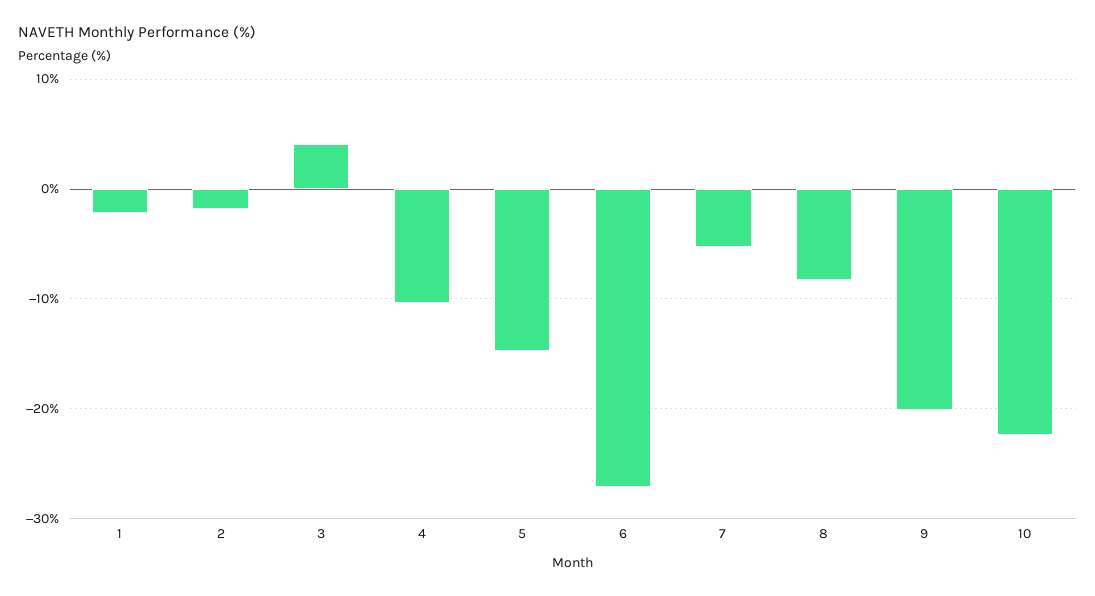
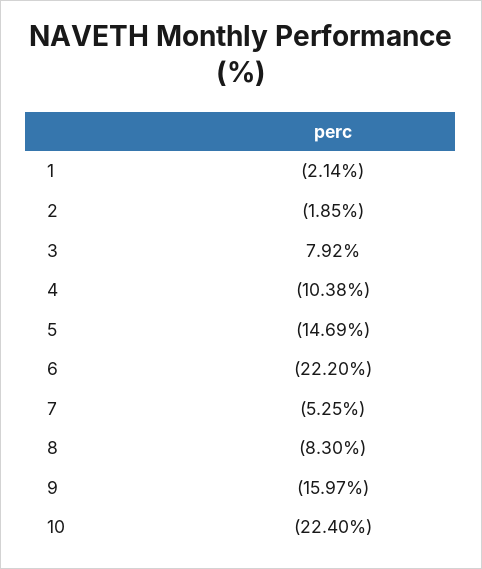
  {
    "1": -2.14,
    "2": -1.85,
-   "3": 4,
+   "3": 7.92,
    "4": -10.38,
    "5": -14.69,
-   "6": -27,
+   "6": -22.2,
    "7": -5.25,
    "8": -8.3,
-   "9": -20,
+   "9": -15.97,
    "10": -22.4
  }

